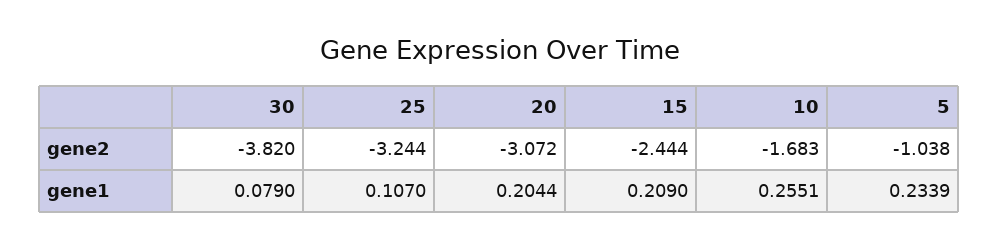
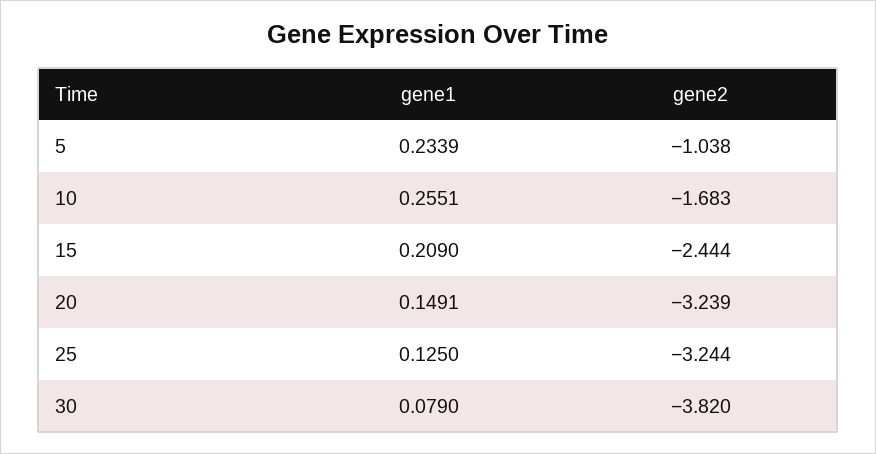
  {
    "30": {
      "gene2": -3.82,
      "gene1": 0.079
    },
    "25": {
      "gene2": -3.244,
-     "gene1": 0.107
+     "gene1": 0.125
    },
    "20": {
-     "gene2": -3.072,
+     "gene2": -3.239,
-     "gene1": 0.2044
+     "gene1": 0.1491
    },
    "15": {
      "gene2": -2.444,
      "gene1": 0.209
    },
    "10": {
      "gene2": -1.683,
      "gene1": 0.2551
    },
    "5": {
      "gene2": -1.038,
      "gene1": 0.2339
    }
  }

